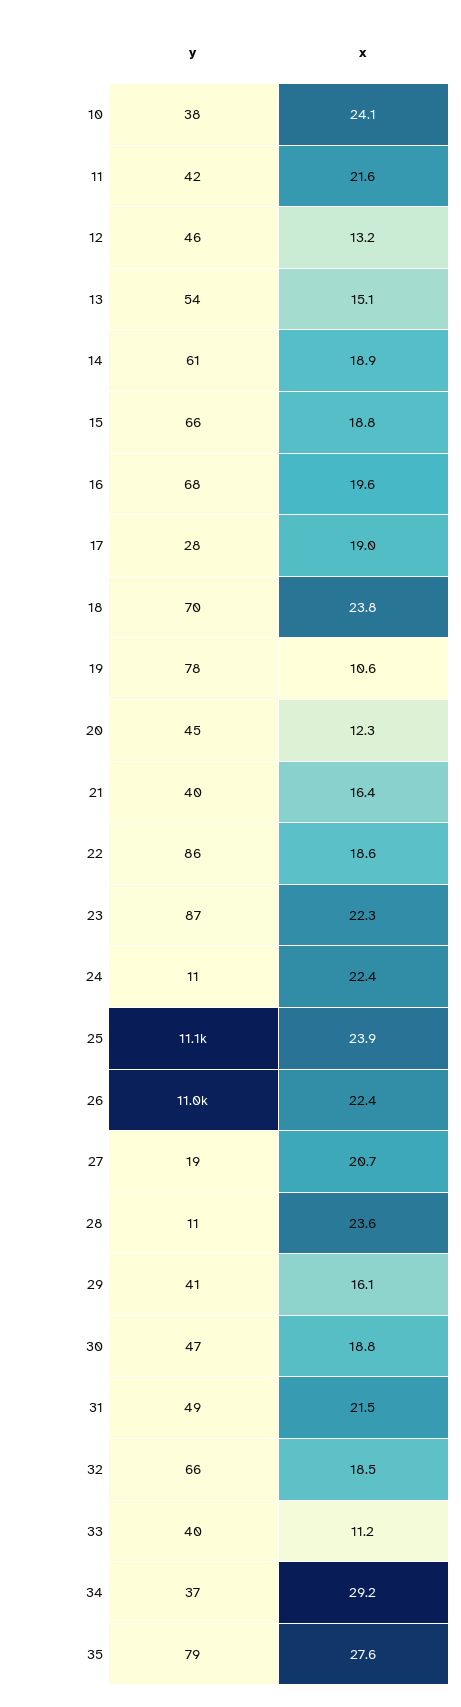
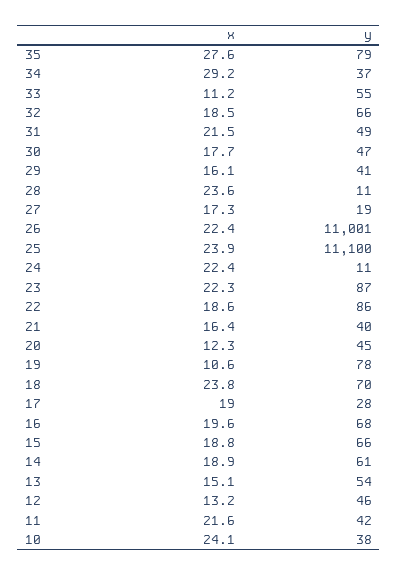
  {
    "y": {
      "10": 38,
      "11": 42,
      "12": 46,
      "13": 54,
      "14": 61,
      "15": 66,
      "16": 68,
      "17": 28,
      "18": 70,
      "19": 78,
      "20": 45,
      "21": 40,
      "22": 86,
      "23": 87,
      "24": 11,
      "25": 11100,
      "26": 11001,
      "27": 19,
      "28": 11,
      "29": 41,
      "30": 47,
      "31": 49,
      "32": 66,
-     "33": 40,
+     "33": 55,
      "34": 37,
      "35": 79
    },
    "x": {
      "10": 24.1,
      "11": 21.6,
      "12": 13.2,
      "13": 15.1,
      "14": 18.9,
      "15": 18.8,
      "16": 19.6,
      "17": 19,
      "18": 23.8,
      "19": 10.6,
      "20": 12.3,
      "21": 16.4,
      "22": 18.6,
      "23": 22.3,
      "24": 22.4,
      "25": 23.9,
      "26": 22.4,
-     "27": 20.7,
+     "27": 17.3,
      "28": 23.6,
      "29": 16.1,
-     "30": 18.8,
+     "30": 17.7,
      "31": 21.5,
      "32": 18.5,
      "33": 11.2,
      "34": 29.2,
      "35": 27.6
    }
  }

